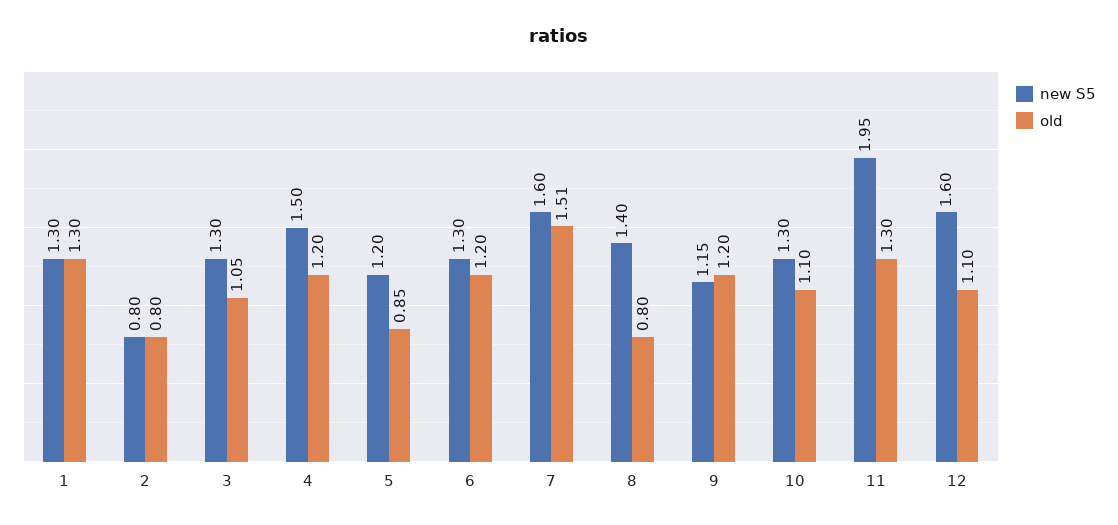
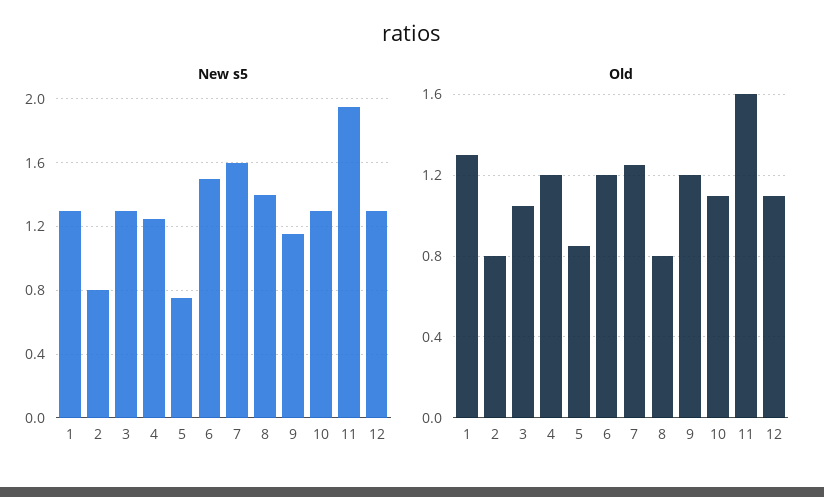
  {
    "new S5": {
      "1": 1.3,
      "2": 0.8,
      "3": 1.3,
-     "4": 1.5,
+     "4": 1.25,
-     "5": 1.2,
+     "5": 0.75,
-     "6": 1.3,
+     "6": 1.5,
      "7": 1.6,
      "8": 1.4,
      "9": 1.15,
      "10": 1.3,
      "11": 1.95,
-     "12": 1.6
+     "12": 1.3
    },
    "old": {
      "1": 1.3,
      "2": 0.8,
      "3": 1.05,
      "4": 1.2,
      "5": 0.85,
      "6": 1.2,
-     "7": 1.51,
+     "7": 1.25,
      "8": 0.8,
      "9": 1.2,
      "10": 1.1,
-     "11": 1.3,
+     "11": 1.6,
      "12": 1.1
    }
  }

